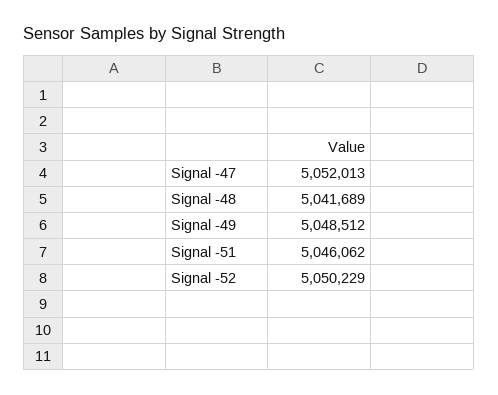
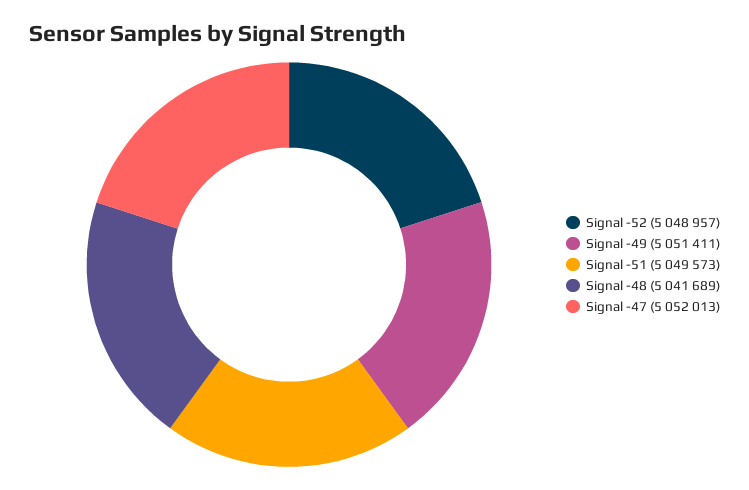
  {
    "Signal -47": 5052013,
    "Signal -48": 5041689,
-   "Signal -49": 5048512,
+   "Signal -49": 5051411,
-   "Signal -51": 5046062,
+   "Signal -51": 5049573,
-   "Signal -52": 5050229
+   "Signal -52": 5048957
  }

